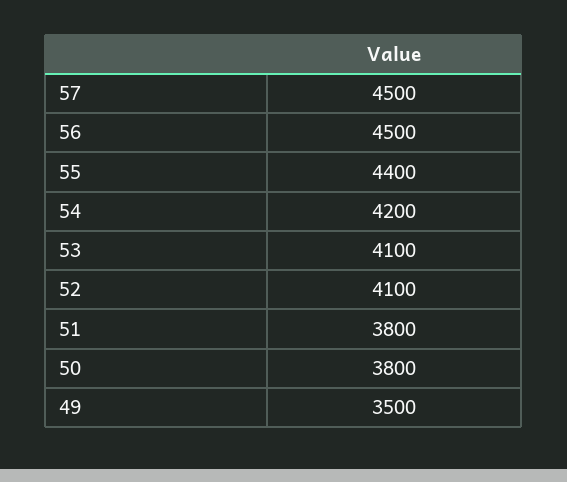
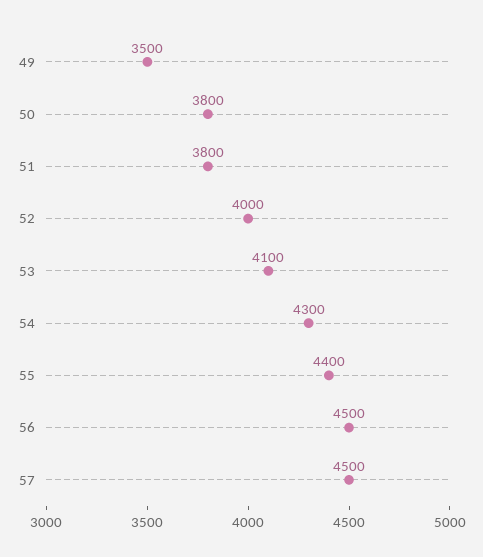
  {
    "57": 4500,
    "56": 4500,
    "55": 4400,
-   "54": 4200,
+   "54": 4300,
    "53": 4100,
-   "52": 4100,
+   "52": 4000,
    "51": 3800,
    "50": 3800,
    "49": 3500
  }

